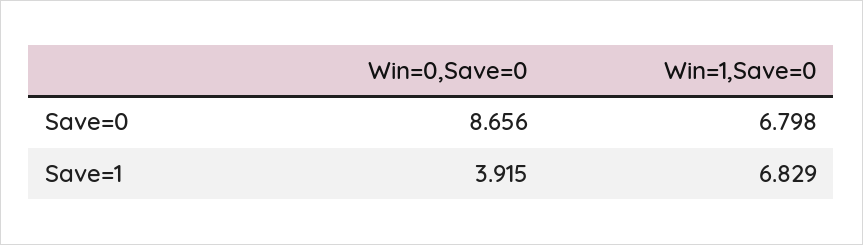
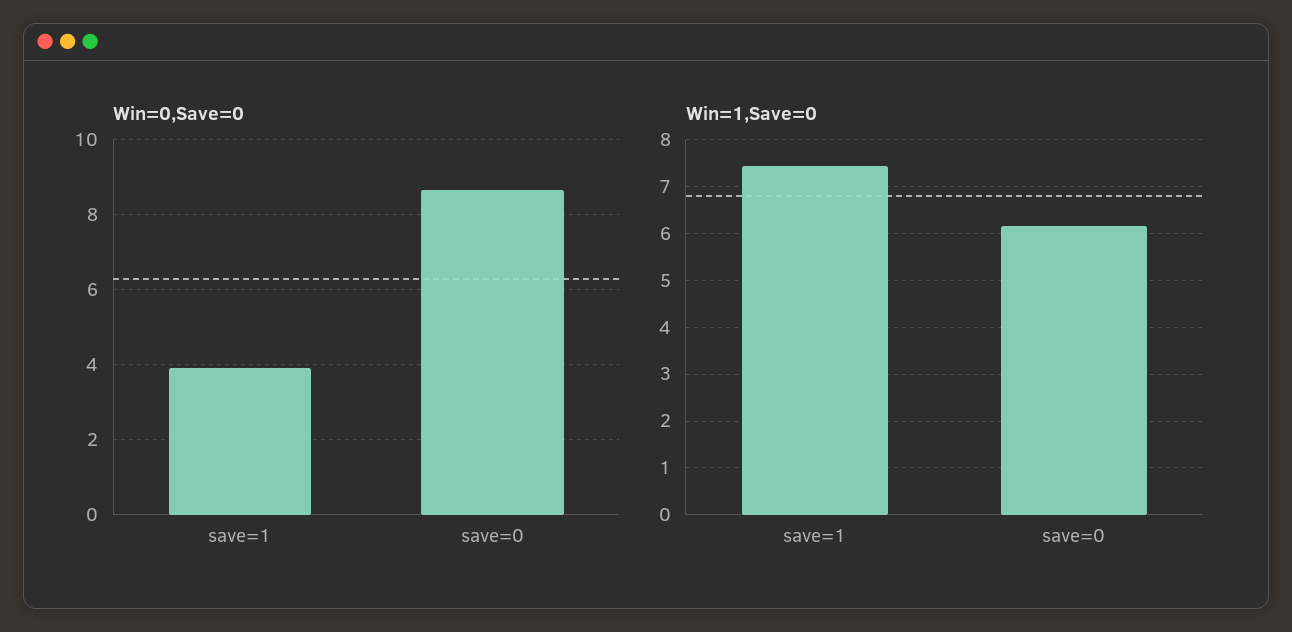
  {
    "Win=0,Save=0": {
      "Save=0": 8.656,
      "Save=1": 3.915
    },
    "Win=1,Save=0": {
-     "Save=0": 6.798,
+     "Save=0": 6.2,
-     "Save=1": 6.829
+     "Save=1": 7.4
    }
  }

